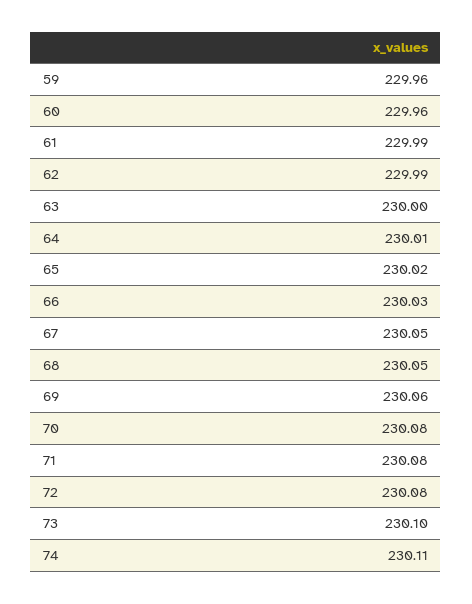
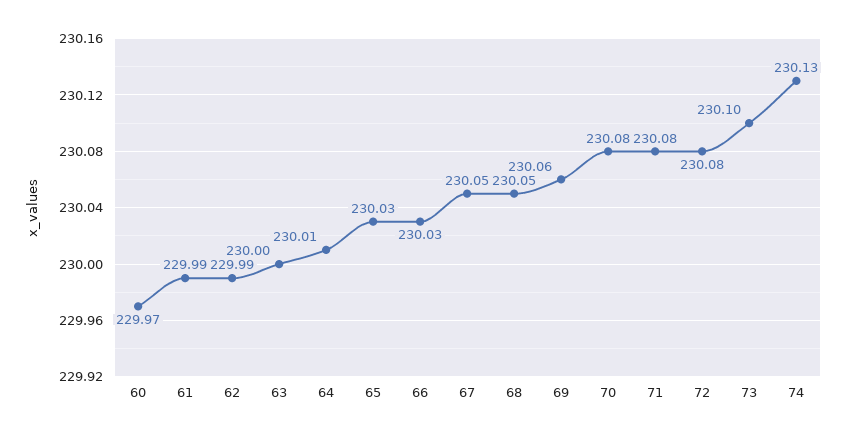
  {
-   "59": 229.96,
-   "60": 229.96,
+   "60": 229.97,
    "61": 229.99,
    "62": 229.99,
    "63": 230,
    "64": 230.01,
-   "65": 230.02,
+   "65": 230.03,
    "66": 230.03,
    "67": 230.05,
    "68": 230.05,
    "69": 230.06,
    "70": 230.08,
    "71": 230.08,
    "72": 230.08,
    "73": 230.1,
-   "74": 230.11
+   "74": 230.13
  }

